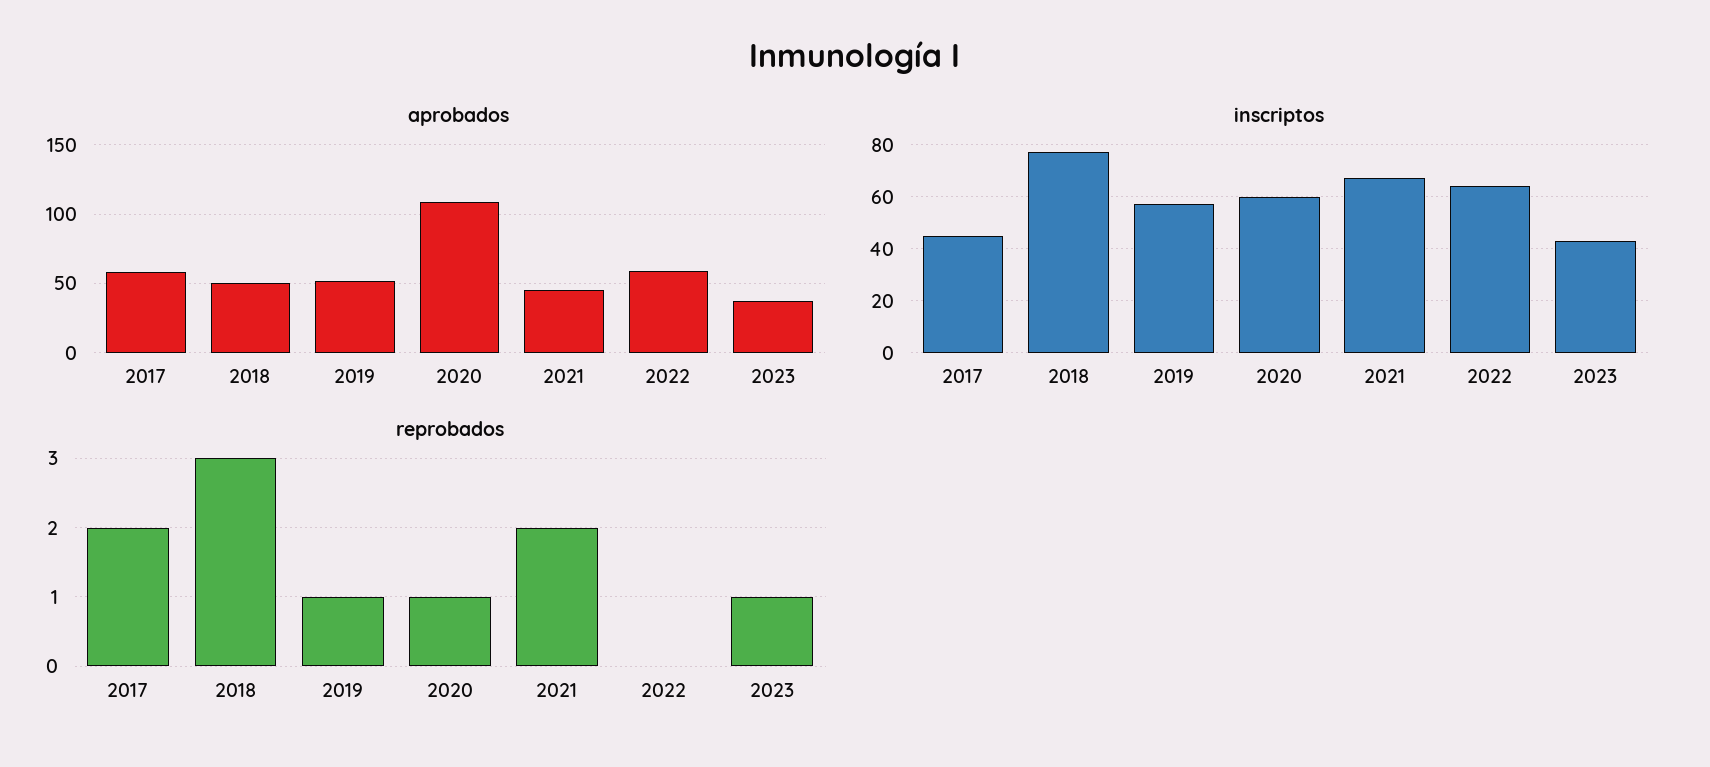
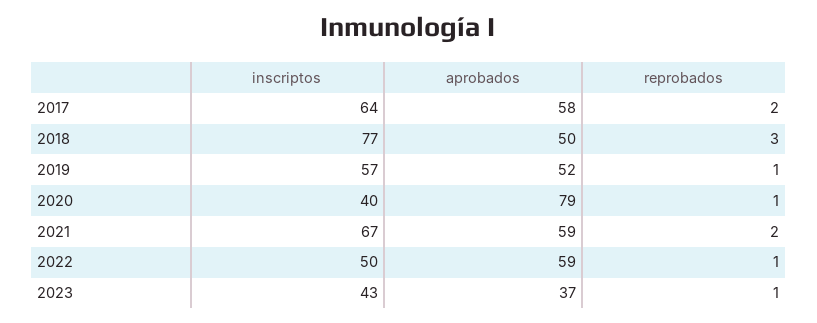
  {
    "aprobados": {
      "2017": 58,
      "2018": 50,
      "2019": 52,
-     "2020": 110,
+     "2020": 79,
-     "2021": 45,
+     "2021": 59,
      "2022": 59,
      "2023": 37
    },
    "inscriptos": {
-     "2017": 45,
+     "2017": 64,
      "2018": 77,
      "2019": 57,
-     "2020": 60,
+     "2020": 40,
      "2021": 67,
-     "2022": 65,
+     "2022": 50,
      "2023": 43
    },
    "reprobados": {
      "2017": 2,
      "2018": 3,
      "2019": 1,
      "2020": 1,
      "2021": 2,
-     "2022": 0,
+     "2022": 1,
      "2023": 1
    }
  }

